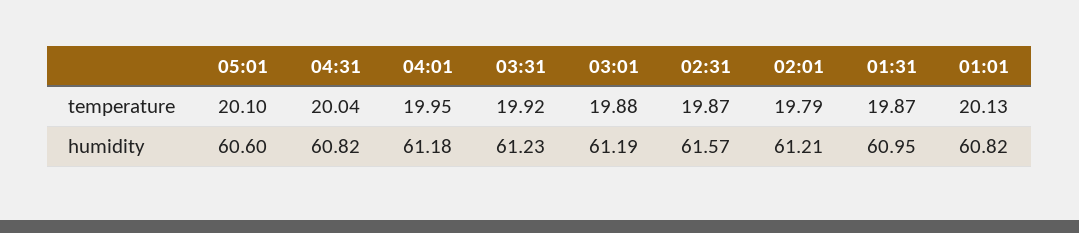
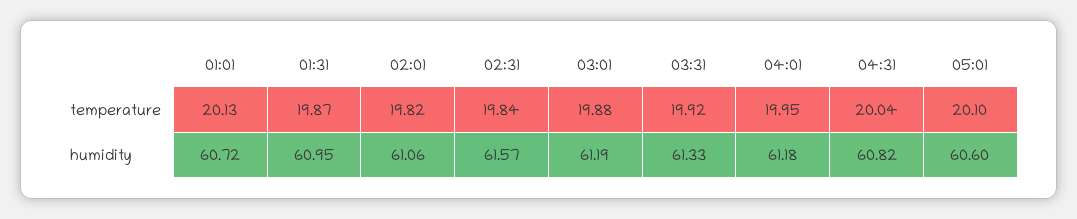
  {
    "05:01": {
      "temperature": 20.1,
      "humidity": 60.6
    },
    "04:31": {
      "temperature": 20.04,
      "humidity": 60.82
    },
    "04:01": {
      "temperature": 19.95,
      "humidity": 61.18
    },
    "03:31": {
      "temperature": 19.92,
-     "humidity": 61.23
+     "humidity": 61.33
    },
    "03:01": {
      "temperature": 19.88,
      "humidity": 61.19
    },
    "02:31": {
-     "temperature": 19.87,
+     "temperature": 19.84,
      "humidity": 61.57
    },
    "02:01": {
-     "temperature": 19.79,
+     "temperature": 19.82,
-     "humidity": 61.21
+     "humidity": 61.06
    },
    "01:31": {
      "temperature": 19.87,
      "humidity": 60.95
    },
    "01:01": {
      "temperature": 20.13,
-     "humidity": 60.82
+     "humidity": 60.72
    }
  }

